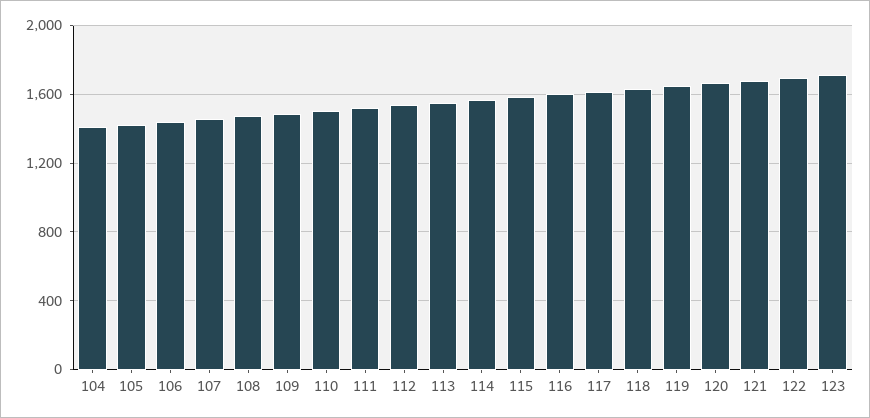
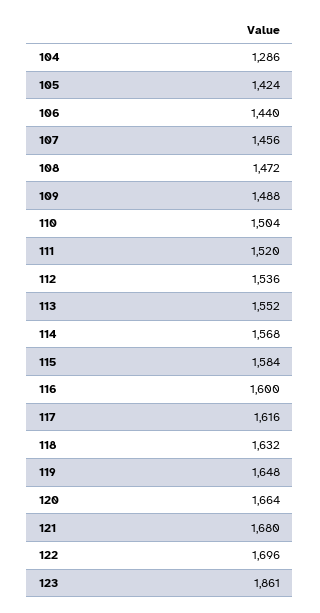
  {
-   "104": 1400,
+   "104": 1286,
    "105": 1424,
    "106": 1440,
    "107": 1456,
    "108": 1472,
    "109": 1488,
    "110": 1504,
    "111": 1520,
    "112": 1536,
    "113": 1552,
    "114": 1568,
    "115": 1584,
    "116": 1600,
    "117": 1616,
    "118": 1632,
    "119": 1648,
    "120": 1664,
    "121": 1680,
    "122": 1696,
-   "123": 1700
+   "123": 1861
  }

